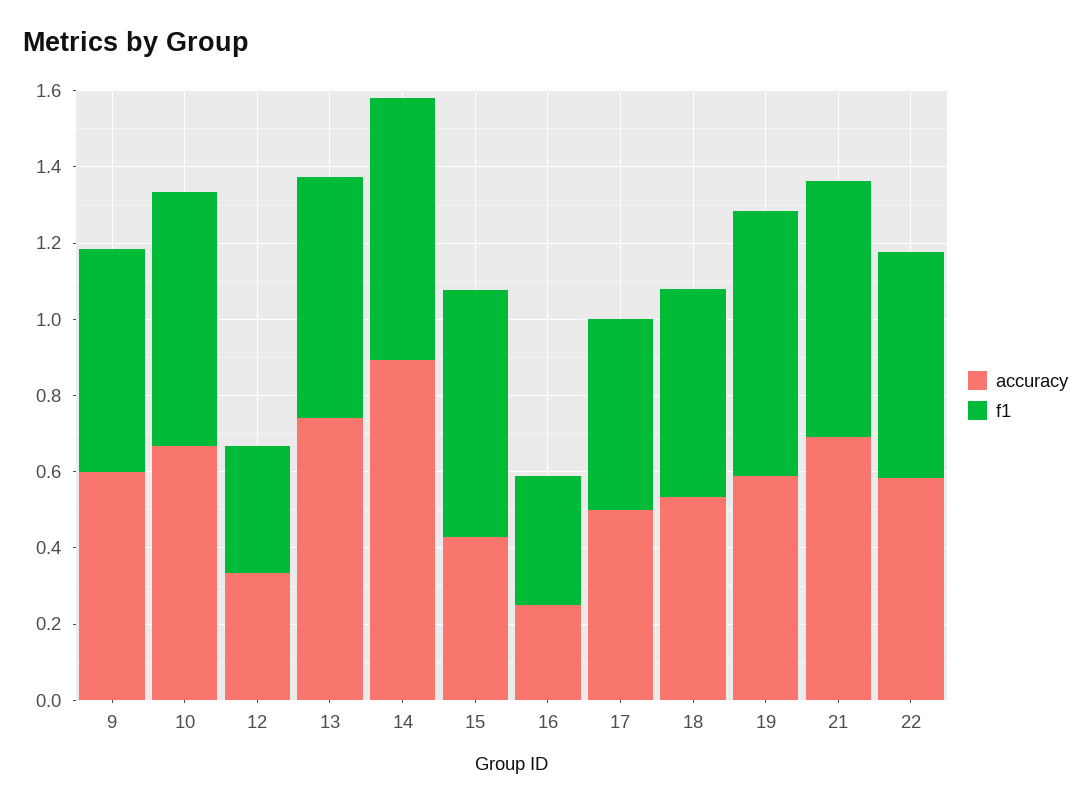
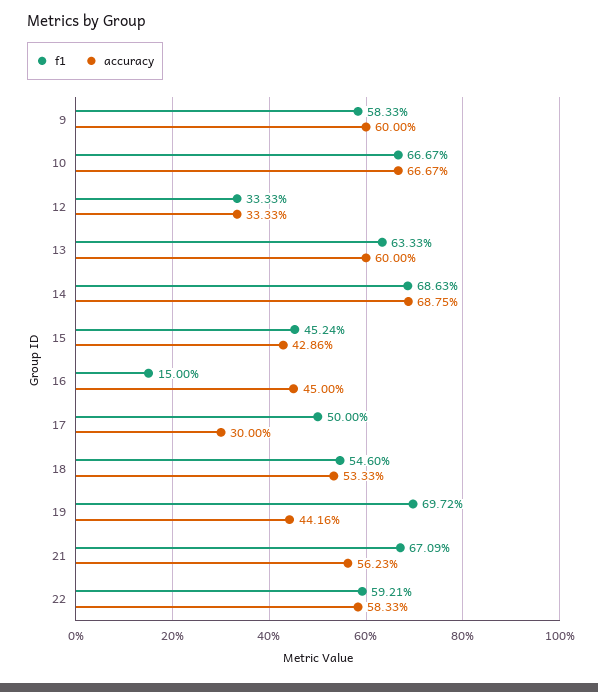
  {
    "accuracy": {
      "9": 0.6,
      "10": 0.6667,
      "12": 0.3333,
-     "13": 0.75,
+     "13": 0.6,
-     "14": 0.9,
+     "14": 0.6875,
      "15": 0.4286,
-     "16": 0.25,
+     "16": 0.45,
-     "17": 0.5,
+     "17": 0.3,
      "18": 0.5333,
-     "19": 0.6,
+     "19": 0.4416,
-     "21": 0.7,
+     "21": 0.5623,
      "22": 0.5833
    },
    "f1": {
      "9": 0.5833,
      "10": 0.6667,
      "12": 0.3333,
      "13": 0.6333,
      "14": 0.6863,
-     "15": 0.65,
+     "15": 0.4524,
-     "16": 0.35,
+     "16": 0.15,
      "17": 0.5,
      "18": 0.546,
      "19": 0.6972,
      "21": 0.6709,
      "22": 0.5921
    }
  }

